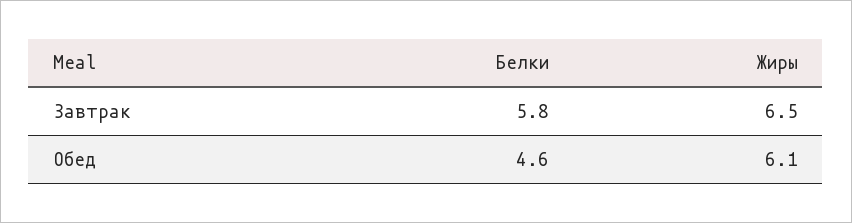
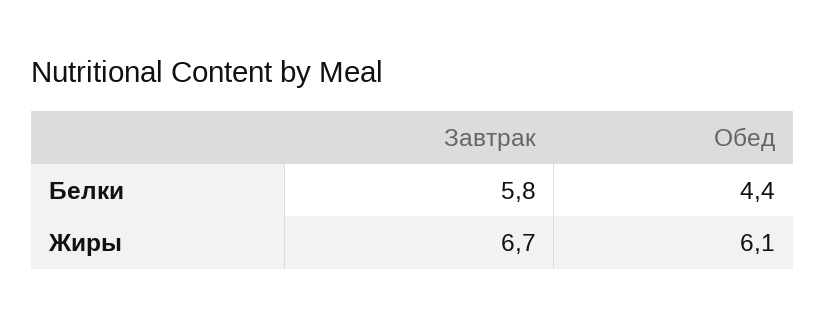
  {
    "Белки": {
      "Завтрак": 5.8,
-     "Обед": 4.6
+     "Обед": 4.4
    },
    "Жиры": {
-     "Завтрак": 6.5,
+     "Завтрак": 6.7,
      "Обед": 6.1
    }
  }

